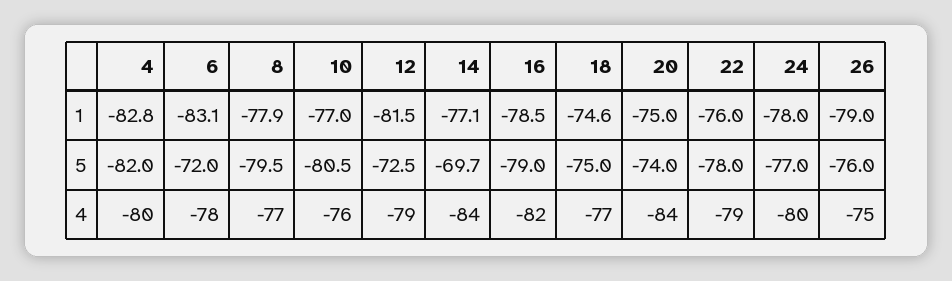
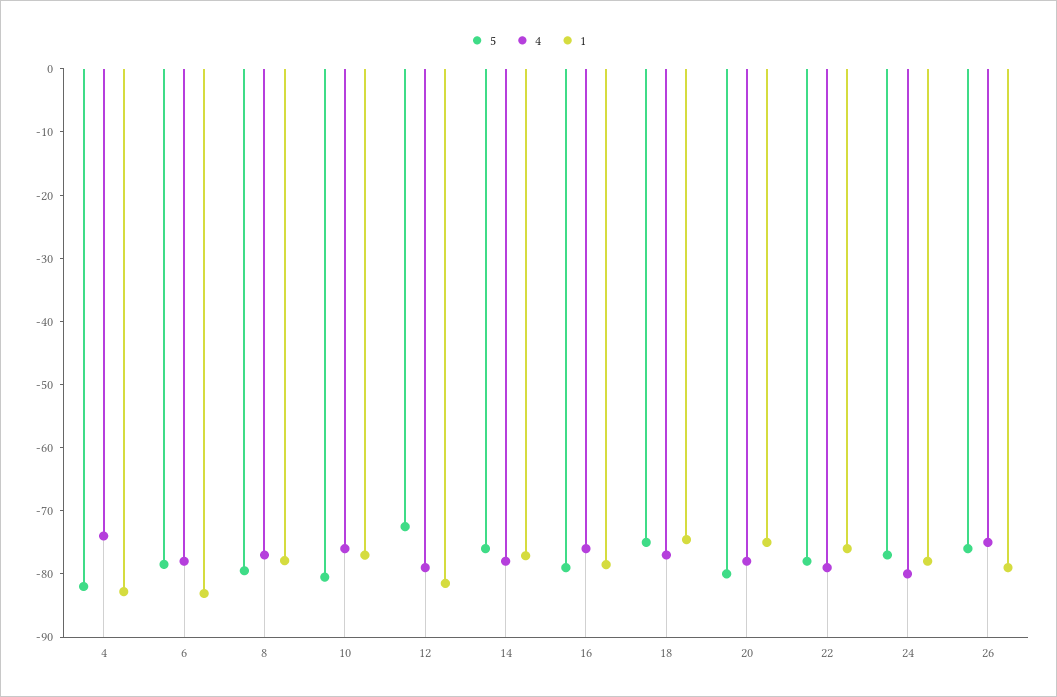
  {
    "1": {
      "4": -82.8,
      "6": -83.1,
      "8": -77.9,
      "10": -77,
      "12": -81.5,
      "14": -77.1,
      "16": -78.5,
      "18": -74.6,
      "20": -75,
      "22": -76,
      "24": -78,
      "26": -79
    },
    "5": {
      "4": -82,
-     "6": -72,
+     "6": -78,
      "8": -79.5,
      "10": -80.5,
      "12": -72.5,
-     "14": -69.7,
+     "14": -76,
      "16": -79,
      "18": -75,
-     "20": -74,
+     "20": -80,
      "22": -78,
      "24": -77,
      "26": -76
    },
    "4": {
-     "4": -80,
+     "4": -74,
      "6": -78,
      "8": -77,
      "10": -76,
      "12": -79,
-     "14": -84,
+     "14": -78,
-     "16": -82,
+     "16": -76,
      "18": -77,
-     "20": -84,
+     "20": -78,
      "22": -79,
      "24": -80,
      "26": -75
    }
  }

